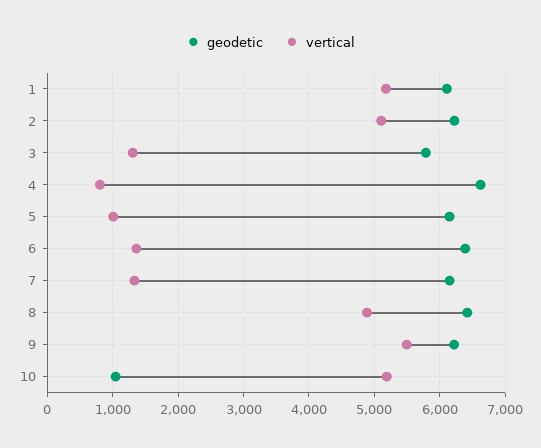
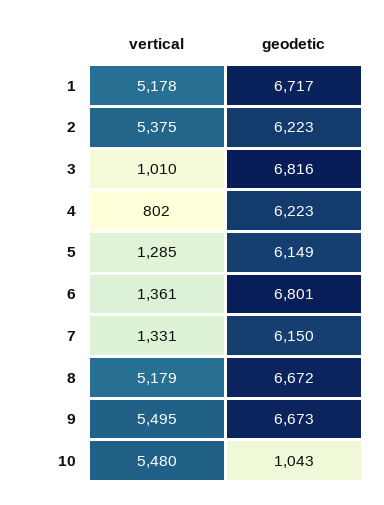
  {
    "geodetic": {
-     "1": 6100,
+     "1": 6717,
      "2": 6223,
-     "3": 5800,
+     "3": 6816,
-     "4": 6600,
+     "4": 6223,
      "5": 6149,
-     "6": 6400,
+     "6": 6801,
      "7": 6150,
-     "8": 6400,
+     "8": 6672,
-     "9": 6200,
+     "9": 6673,
      "10": 1043
    },
    "vertical": {
      "1": 5178,
-     "2": 5100,
+     "2": 5375,
-     "3": 1300,
+     "3": 1010,
      "4": 802,
-     "5": 1000,
+     "5": 1285,
      "6": 1361,
      "7": 1331,
-     "8": 4900,
+     "8": 5179,
      "9": 5495,
-     "10": 5200
+     "10": 5480
    }
  }

